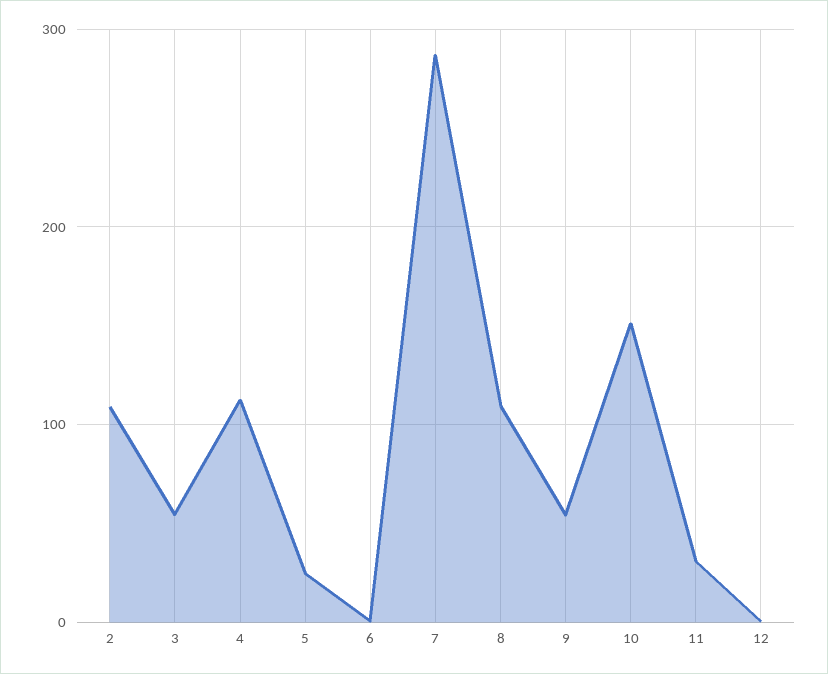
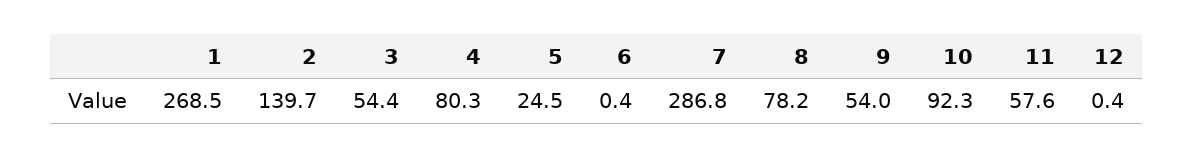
  {
-   "2": 110,
+   "2": 139.7,
    "3": 54.4,
-   "4": 110,
+   "4": 80.3,
    "5": 24.5,
    "6": 0.4,
    "7": 286.8,
-   "8": 110,
+   "8": 78.2,
    "9": 54,
-   "10": 150,
+   "10": 92.3,
-   "11": 30,
+   "11": 57.6,
-   "12": 0.4
+   "12": 0.4,
+   "1": 268.5
  }

